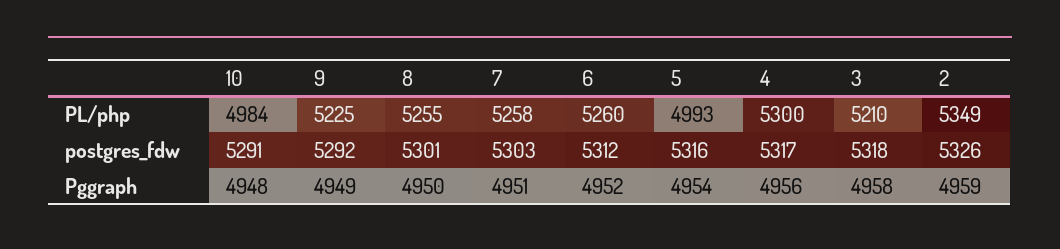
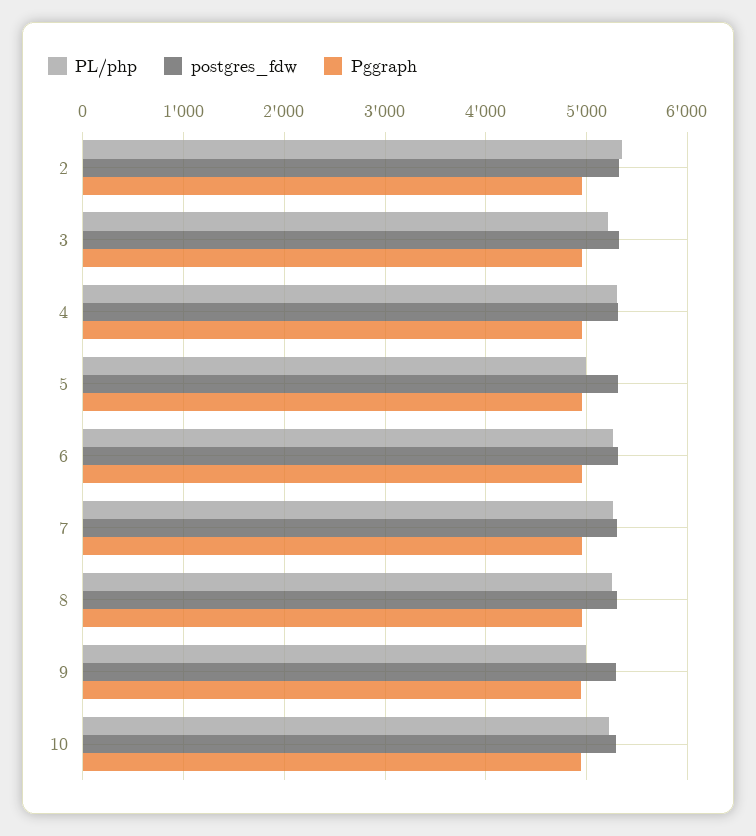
  {
    "PL/php": {
-     "10": 4984,
+     "10": 5200,
-     "9": 5225,
+     "9": 5000,
      "8": 5255,
      "7": 5258,
      "6": 5260,
      "5": 4993,
      "4": 5300,
      "3": 5210,
      "2": 5349
    },
    "postgres_fdw": {
      "10": 5291,
      "9": 5292,
      "8": 5301,
      "7": 5303,
      "6": 5312,
      "5": 5316,
      "4": 5317,
      "3": 5318,
      "2": 5326
    },
    "Pggraph": {
      "10": 4948,
      "9": 4949,
      "8": 4950,
      "7": 4951,
      "6": 4952,
      "5": 4954,
      "4": 4956,
      "3": 4958,
      "2": 4959
    }
  }

